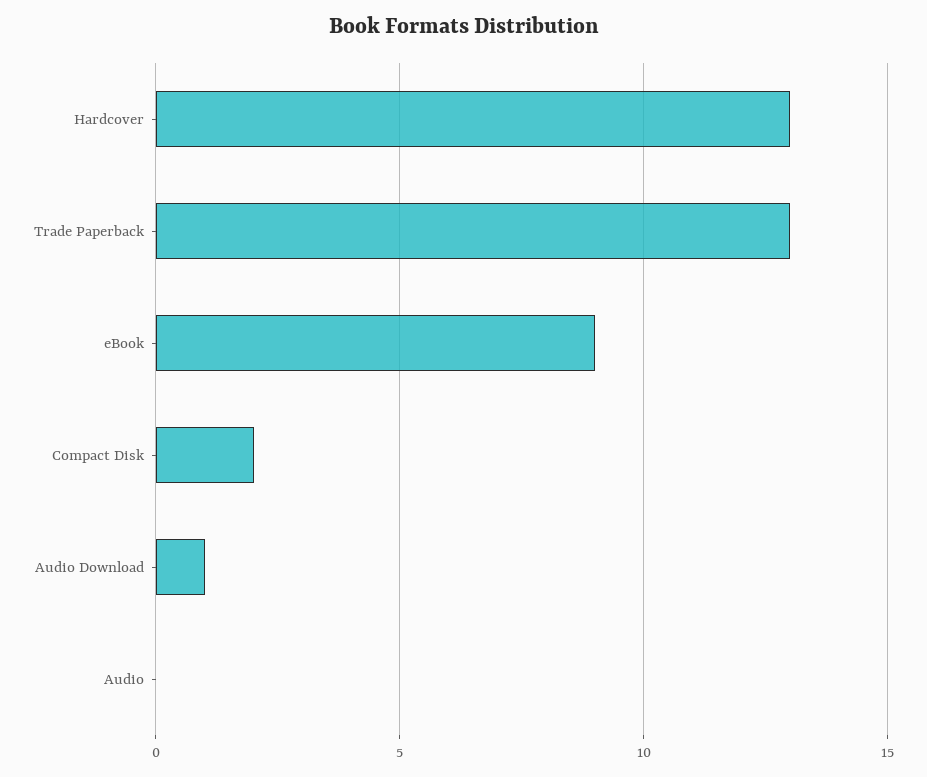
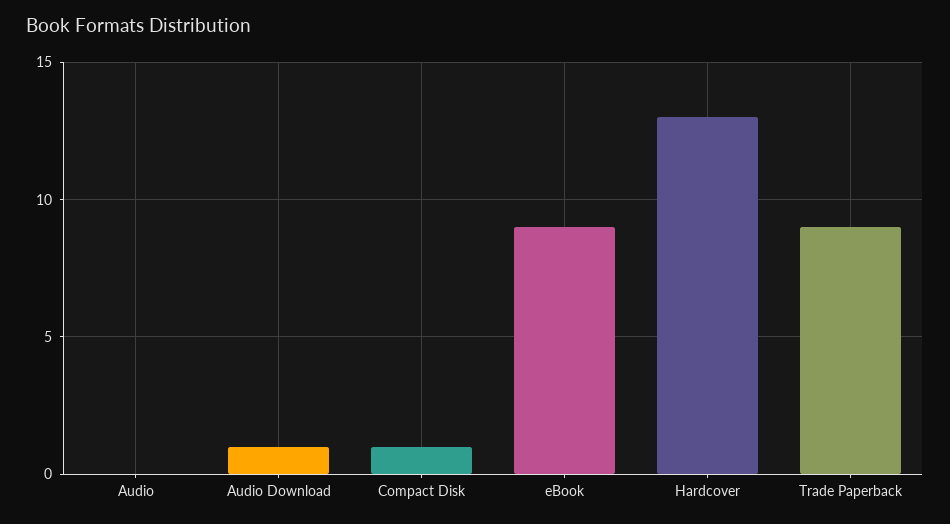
  {
    "Hardcover": 13,
-   "Trade Paperback": 13,
+   "Trade Paperback": 9,
    "eBook": 9,
-   "Compact Disk": 2,
+   "Compact Disk": 1,
    "Audio Download": 1,
    "Audio": 0
  }

